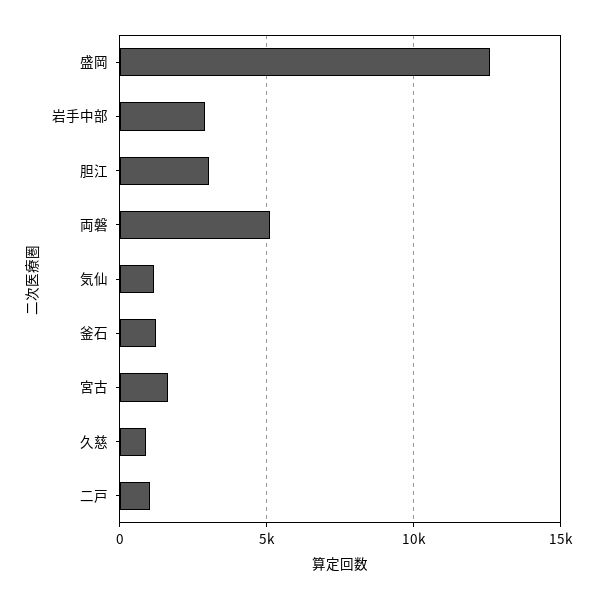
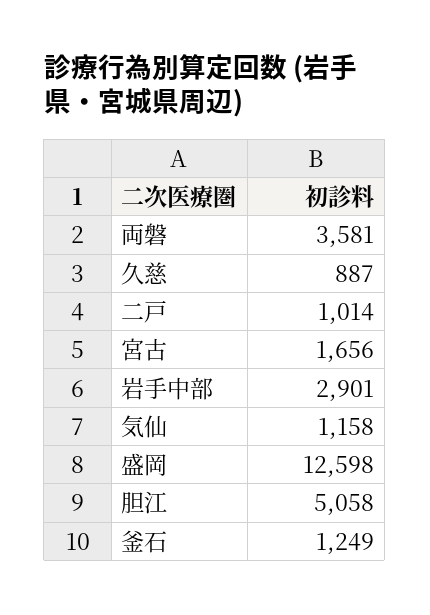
  {
    "盛岡": 12598,
    "岩手中部": 2901,
-   "胆江": 3000,
+   "胆江": 5058,
-   "両磐": 5000,
+   "両磐": 3581,
    "気仙": 1158,
    "釜石": 1249,
    "宮古": 1656,
    "久慈": 887,
    "二戸": 1014
  }

